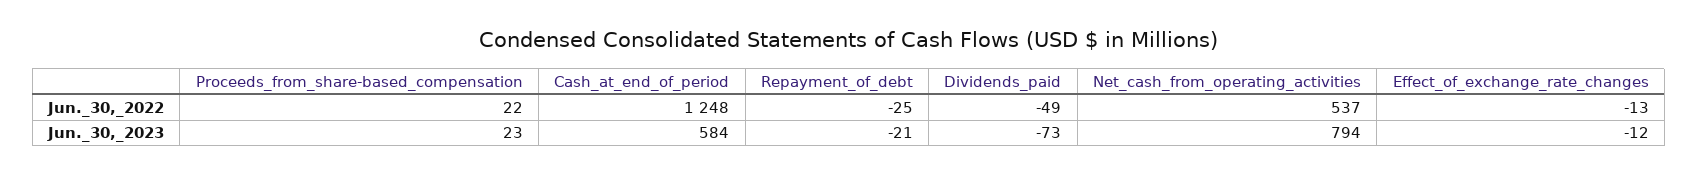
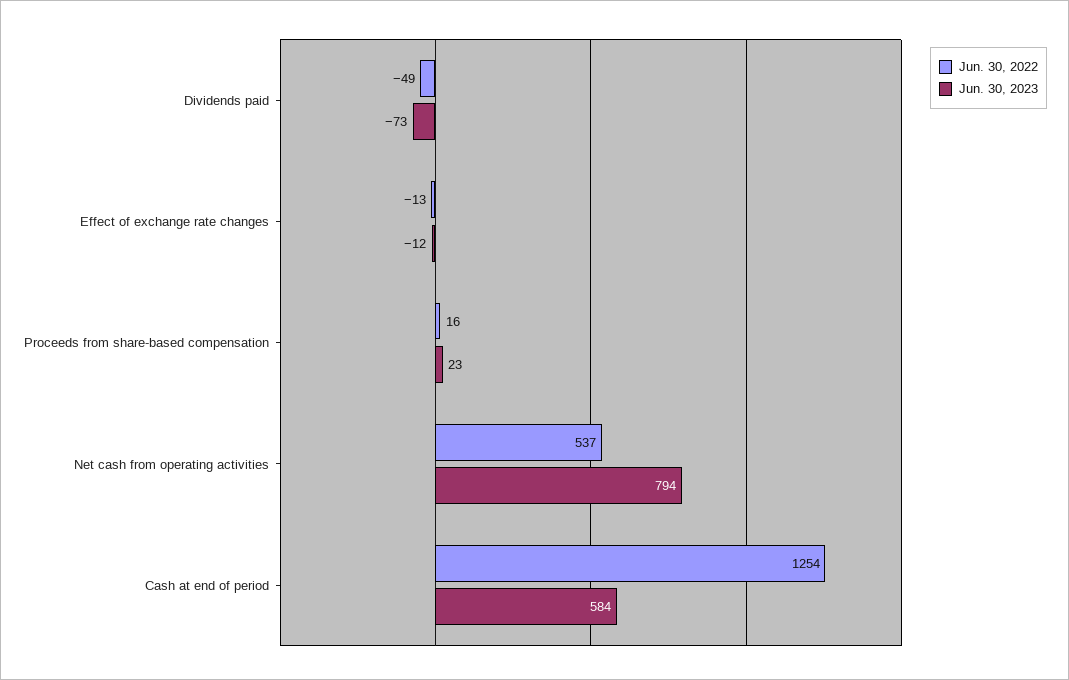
  {
    "Jun._30,_2022": {
-     "Proceeds_from_share-based_compensation": 22,
+     "Proceeds_from_share-based_compensation": 16,
-     "Cash_at_end_of_period": 1248,
+     "Cash_at_end_of_period": 1254,
-     "Repayment_of_debt": -25,
      "Dividends_paid": -49,
      "Net_cash_from_operating_activities": 537,
      "Effect_of_exchange_rate_changes": -13
    },
    "Jun._30,_2023": {
      "Proceeds_from_share-based_compensation": 23,
      "Cash_at_end_of_period": 584,
-     "Repayment_of_debt": -21,
      "Dividends_paid": -73,
      "Net_cash_from_operating_activities": 794,
      "Effect_of_exchange_rate_changes": -12
    }
  }

